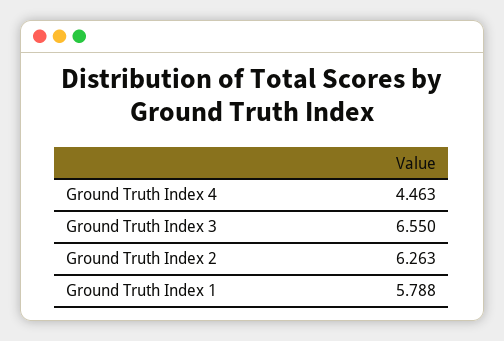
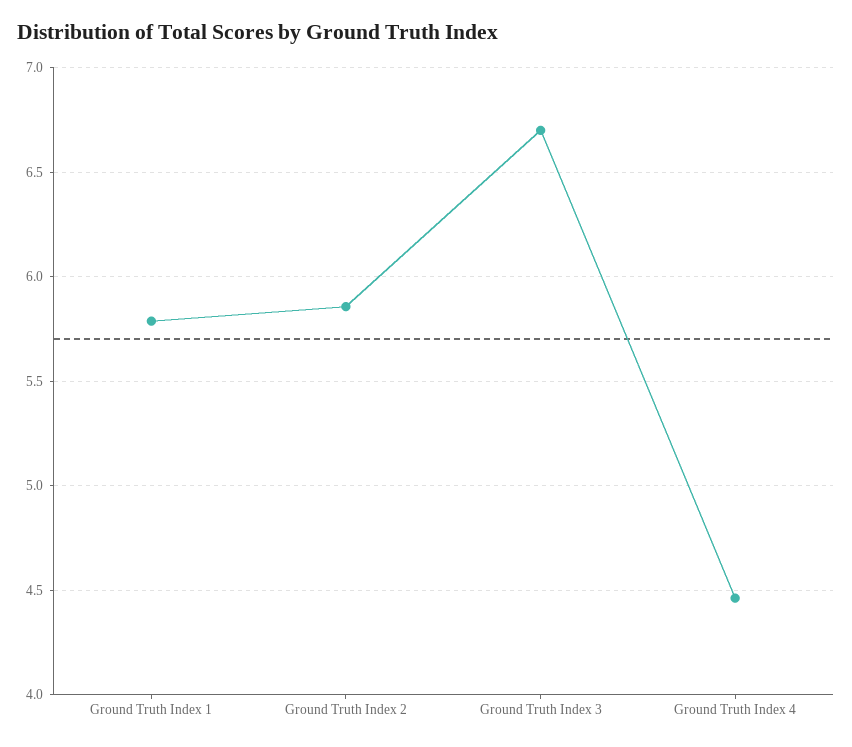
  {
    "Ground Truth Index 4": 4.463,
-   "Ground Truth Index 3": 6.55,
+   "Ground Truth Index 3": 6.7,
-   "Ground Truth Index 2": 6.263,
+   "Ground Truth Index 2": 5.85,
    "Ground Truth Index 1": 5.788
  }

